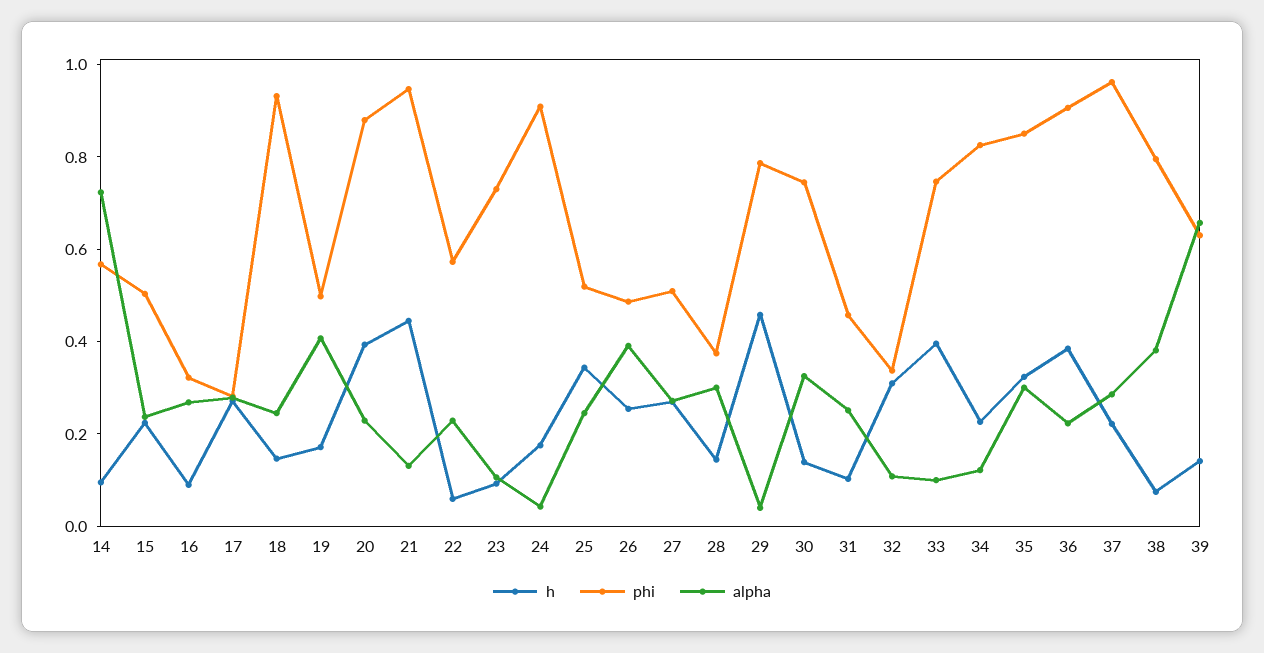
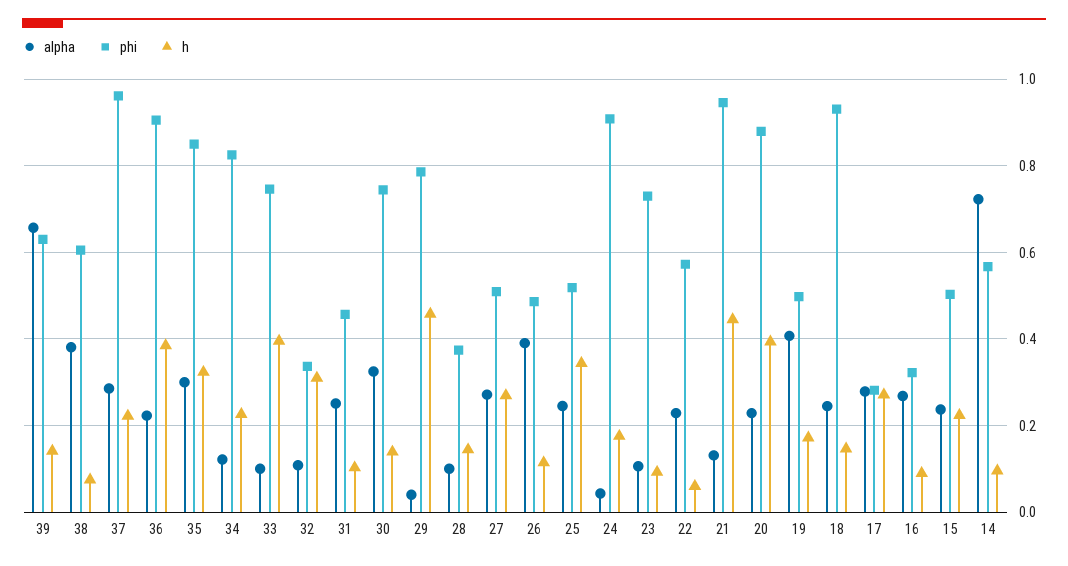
  {
    "h": {
      "14": 0.1,
      "15": 0.22,
      "16": 0.08,
      "17": 0.28,
      "18": 0.14,
      "19": 0.18,
      "20": 0.4,
      "21": 0.44,
      "22": 0.06,
      "23": 0.1,
      "24": 0.18,
      "25": 0.34,
-     "26": 0.25,
+     "26": 0.12,
      "27": 0.26,
      "28": 0.14,
      "29": 0.46,
      "30": 0.14,
      "31": 0.1,
      "32": 0.3,
      "33": 0.4,
      "34": 0.22,
      "35": 0.32,
      "36": 0.38,
      "37": 0.22,
      "38": 0.08,
      "39": 0.14
    },
    "phi": {
      "14": 0.56,
      "15": 0.5,
      "16": 0.32,
      "17": 0.28,
      "18": 0.94,
      "19": 0.5,
      "20": 0.88,
      "21": 0.94,
      "22": 0.58,
      "23": 0.74,
      "24": 0.9,
      "25": 0.52,
      "26": 0.48,
      "27": 0.5,
      "28": 0.38,
      "29": 0.78,
      "30": 0.74,
      "31": 0.46,
      "32": 0.34,
      "33": 0.74,
      "34": 0.82,
      "35": 0.86,
      "36": 0.9,
      "37": 0.96,
-     "38": 0.8,
+     "38": 0.6,
      "39": 0.62
    },
    "alpha": {
      "14": 0.72,
      "15": 0.24,
      "16": 0.26,
      "17": 0.28,
      "18": 0.24,
      "19": 0.4,
      "20": 0.22,
      "21": 0.14,
      "22": 0.22,
      "23": 0.1,
      "24": 0.04,
      "25": 0.24,
      "26": 0.4,
      "27": 0.28,
-     "28": 0.3,
+     "28": 0.1,
      "29": 0.04,
      "30": 0.32,
      "31": 0.26,
      "32": 0.1,
      "33": 0.1,
      "34": 0.12,
      "35": 0.3,
      "36": 0.22,
      "37": 0.28,
      "38": 0.38,
      "39": 0.66
    }
  }

